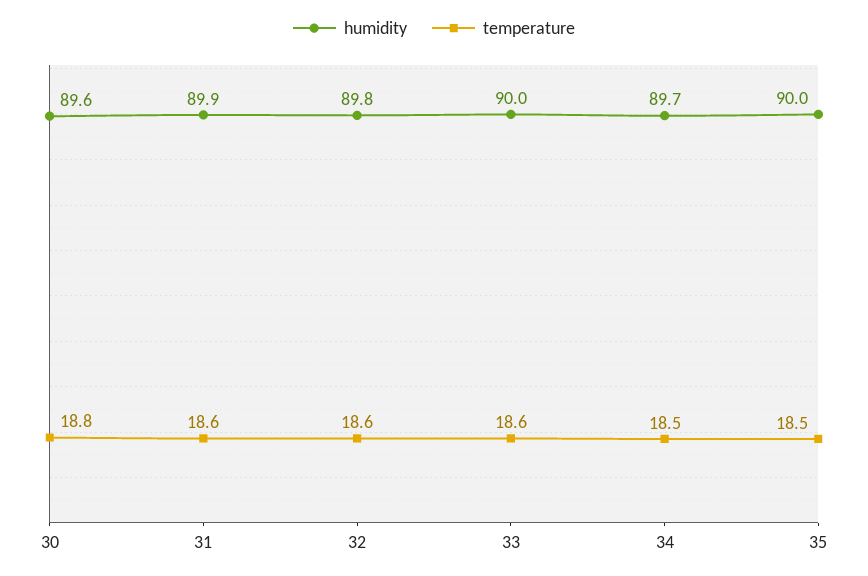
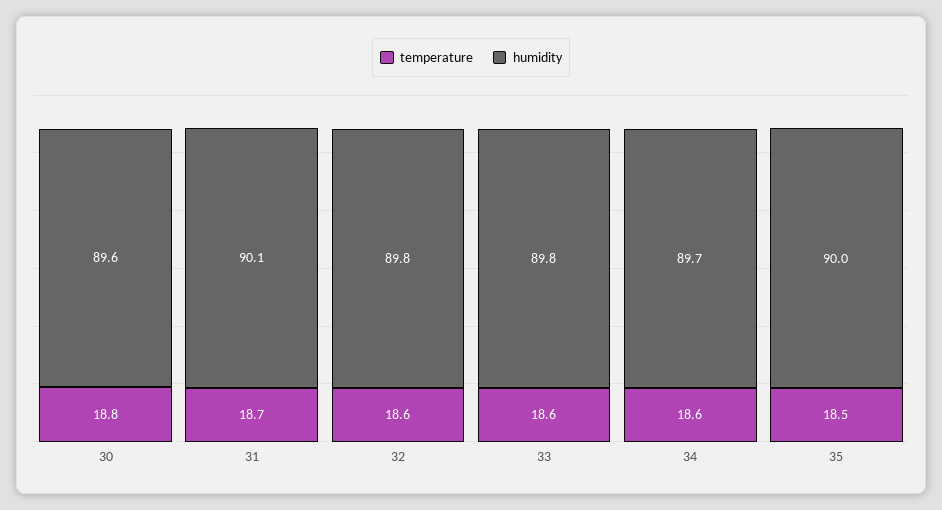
  {
    "humidity": {
      "30": 89.6,
-     "31": 89.9,
+     "31": 90.1,
      "32": 89.8,
-     "33": 90,
+     "33": 89.8,
      "34": 89.7,
      "35": 90
    },
    "temperature": {
      "30": 18.8,
-     "31": 18.6,
+     "31": 18.7,
      "32": 18.6,
      "33": 18.6,
-     "34": 18.5,
+     "34": 18.6,
      "35": 18.5
    }
  }

